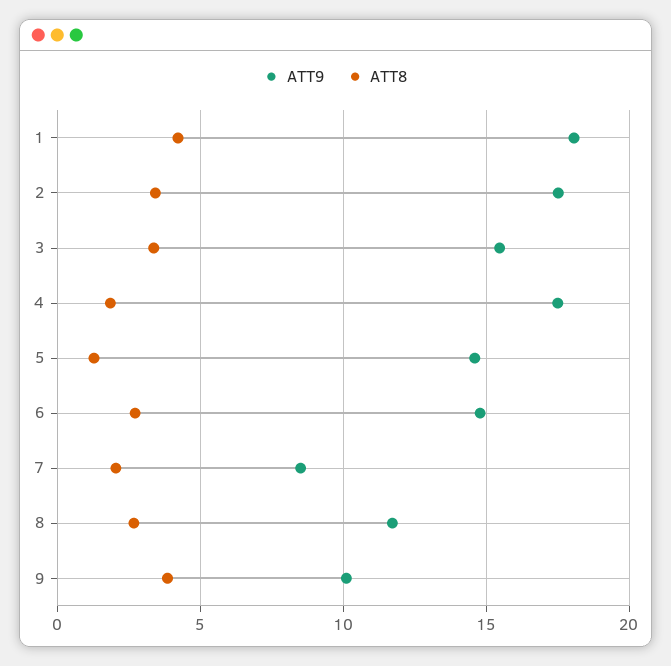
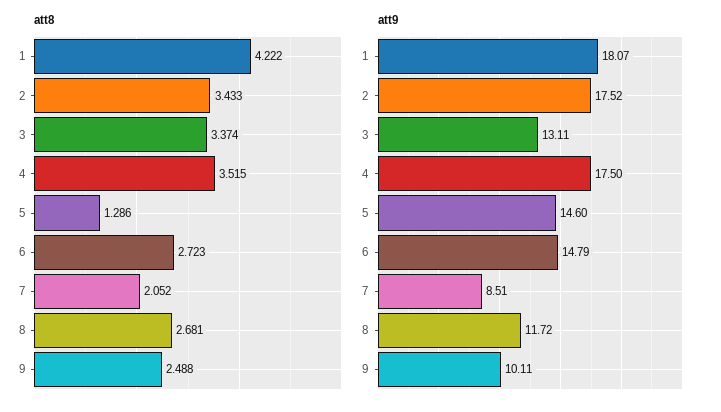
  {
    "ATT9": {
      "1": 18.07,
      "2": 17.52,
-     "3": 15.5,
+     "3": 13.11,
      "4": 17.5,
      "5": 14.6,
      "6": 14.79,
      "7": 8.51,
      "8": 11.72,
      "9": 10.11
    },
    "ATT8": {
      "1": 4.222,
      "2": 3.433,
      "3": 3.374,
-     "4": 2,
+     "4": 3.515,
      "5": 1.286,
      "6": 2.723,
      "7": 2.052,
      "8": 2.681,
-     "9": 4
+     "9": 2.488
    }
  }

